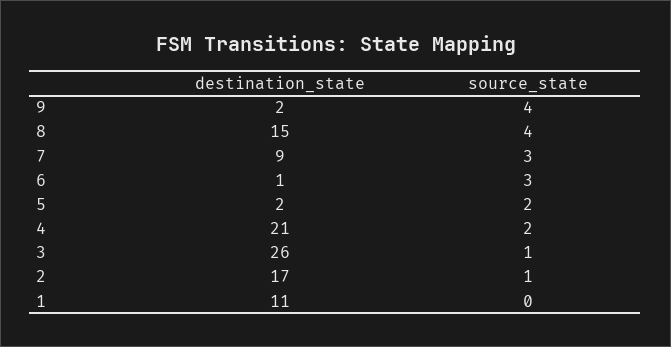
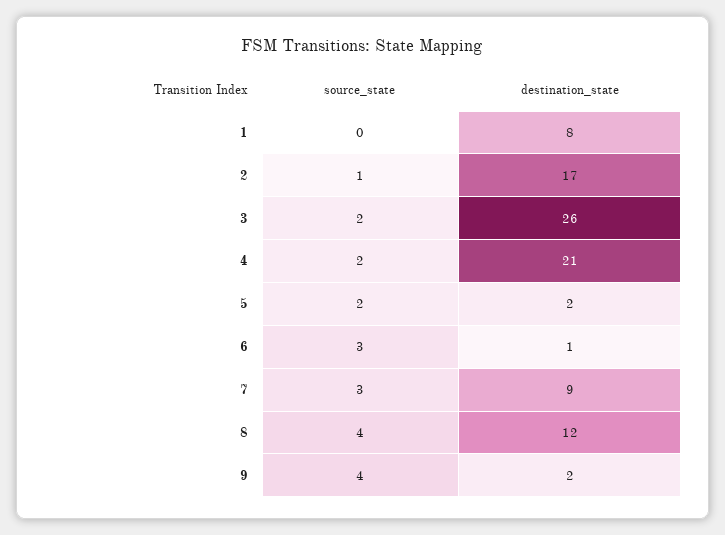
  {
    "destination_state": {
      "9": 2,
-     "8": 15,
+     "8": 12,
      "7": 9,
      "6": 1,
      "5": 2,
      "4": 21,
      "3": 26,
      "2": 17,
-     "1": 11
+     "1": 8
    },
    "source_state": {
      "9": 4,
      "8": 4,
      "7": 3,
      "6": 3,
      "5": 2,
      "4": 2,
-     "3": 1,
+     "3": 2,
      "2": 1,
      "1": 0
    }
  }

